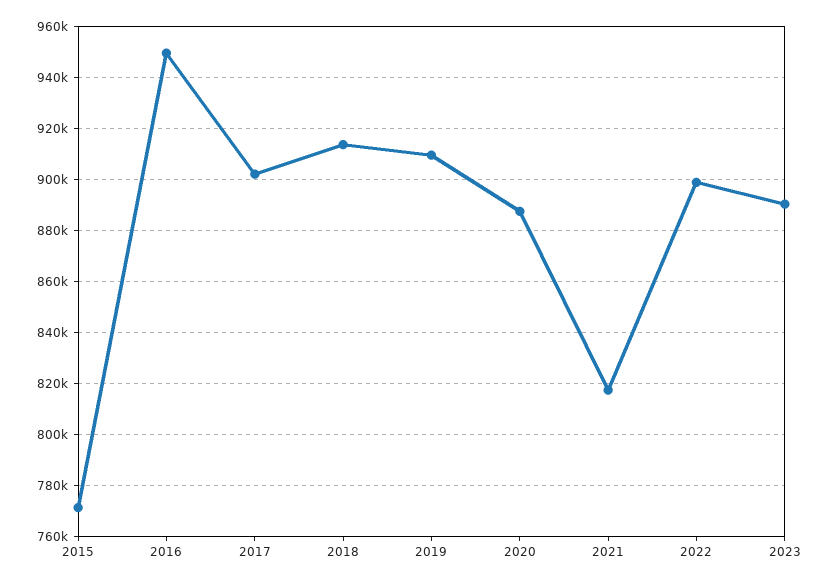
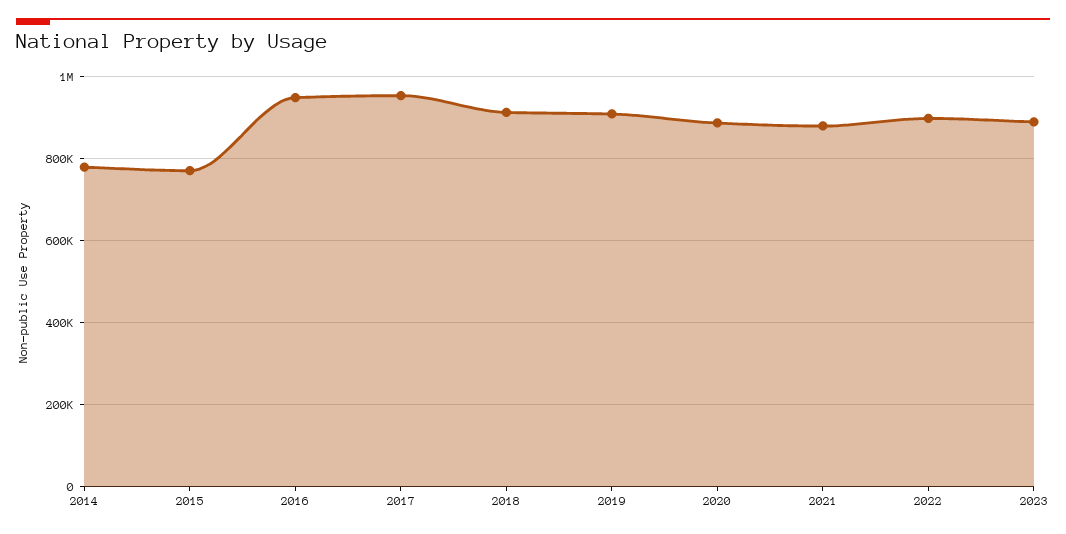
  {
    "2015": 772500,
    "2016": 950000,
-   "2017": 902500,
+   "2017": 960000,
    "2018": 912500,
    "2019": 910000,
    "2020": 887500,
-   "2021": 817500,
+   "2021": 880000,
    "2022": 900000,
-   "2023": 890000
+   "2023": 890000,
+   "2014": 780000
  }

